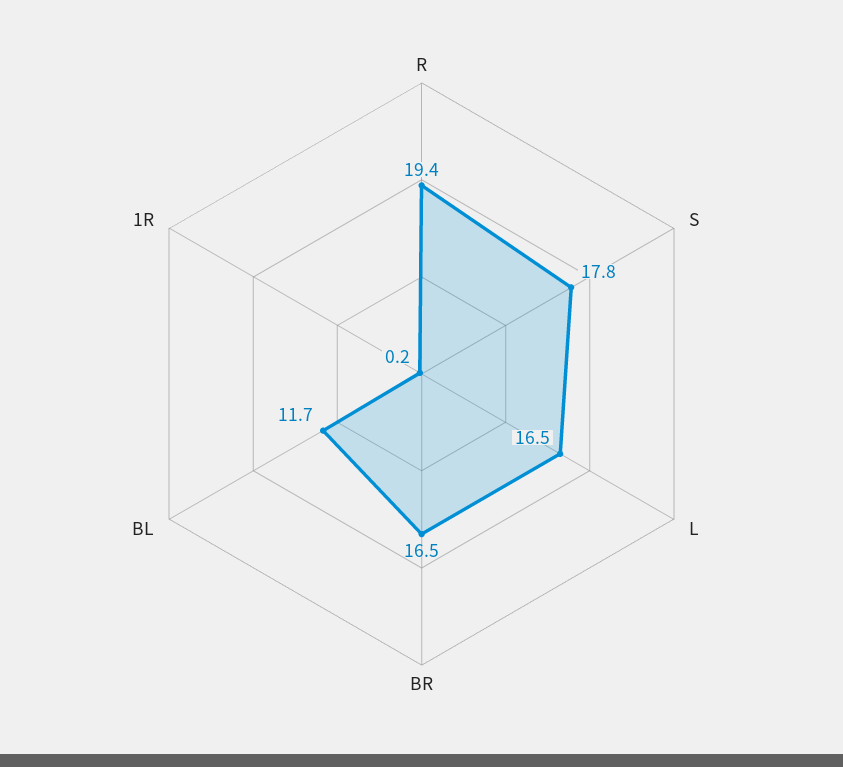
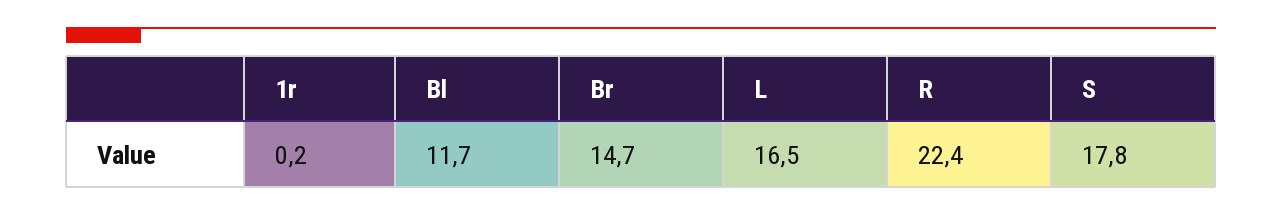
  {
-   "R": 19.4,
+   "R": 22.4,
    "S": 17.8,
    "L": 16.5,
-   "BR": 16.5,
+   "BR": 14.7,
    "BL": 11.7,
    "1R": 0.2
  }

